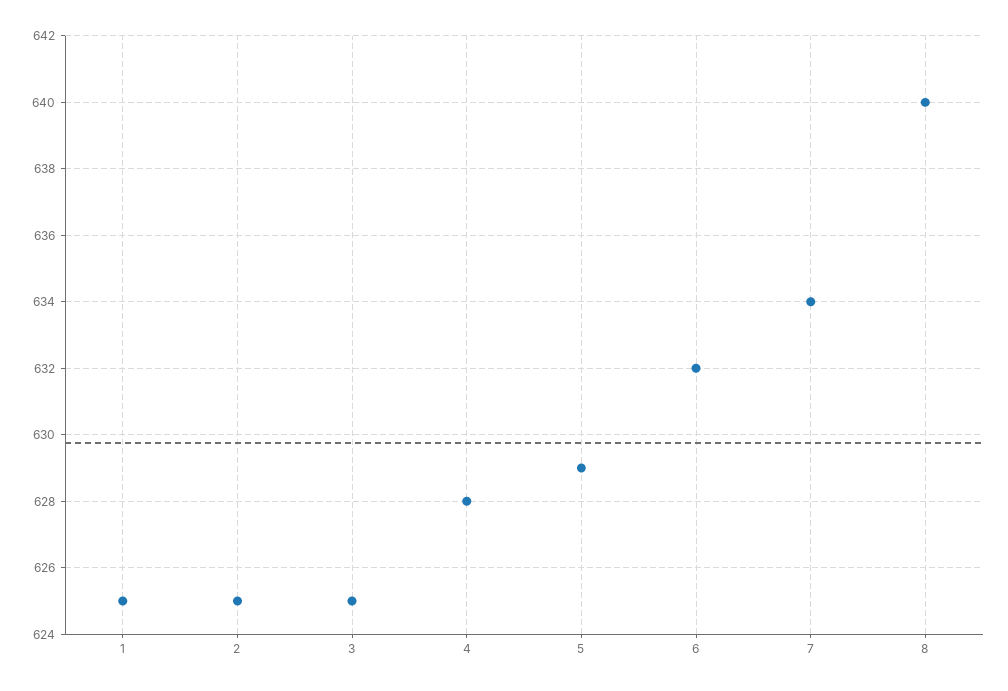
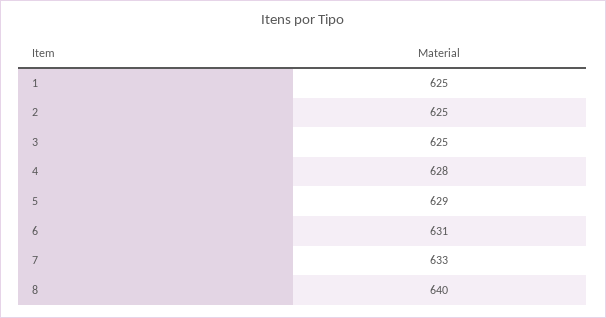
  {
    "1": 625,
    "2": 625,
    "3": 625,
    "4": 628,
    "5": 629,
-   "6": 632,
+   "6": 631,
-   "7": 634,
+   "7": 633,
    "8": 640
  }

